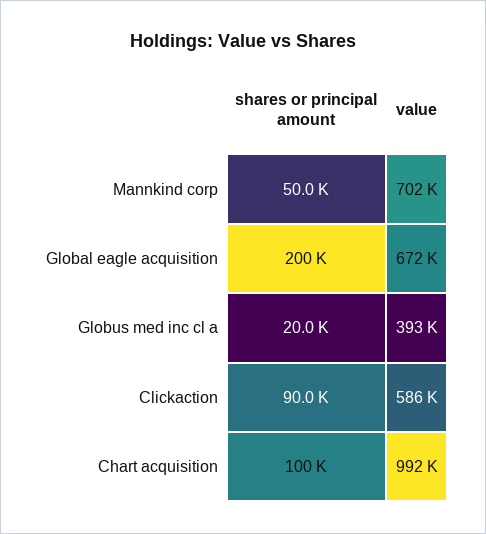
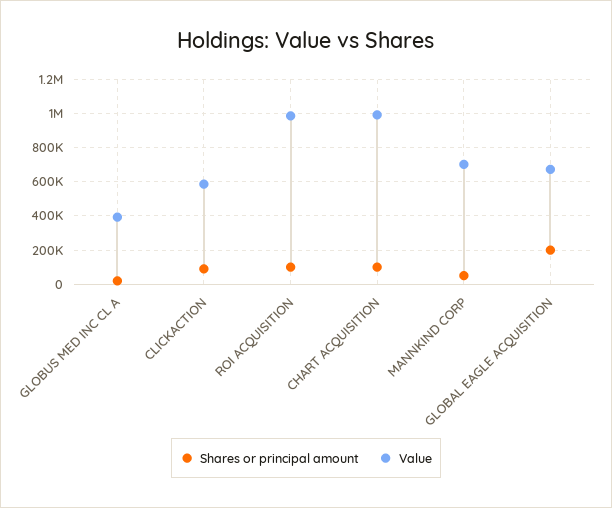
  {
    "shares or principal amount": {
      "Mannkind corp": 50000,
      "Global eagle acquisition": 200000,
      "Globus med inc cl a": 20000,
      "Clickaction": 90000,
-     "Chart acquisition": 100000
+     "Chart acquisition": 100000,
+     "ROI ACQUISITION": 100000
    },
    "value": {
      "Mannkind corp": 702000,
      "Global eagle acquisition": 672000,
      "Globus med inc cl a": 393000,
      "Clickaction": 586000,
-     "Chart acquisition": 992000
+     "Chart acquisition": 992000,
+     "ROI ACQUISITION": 1000000
    }
  }

